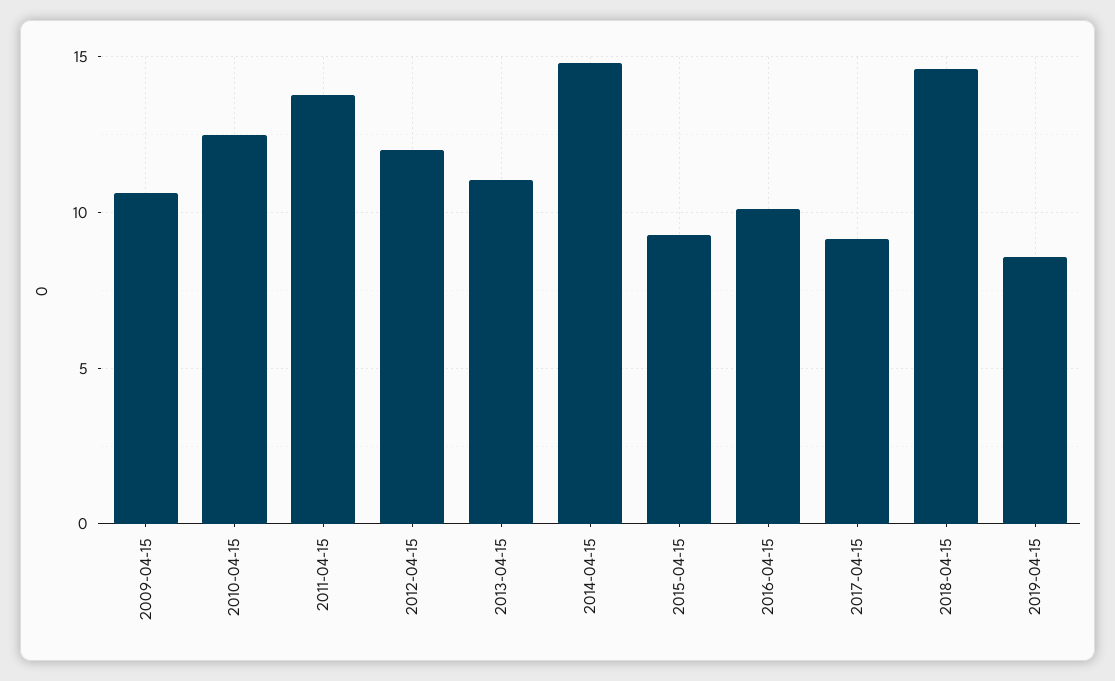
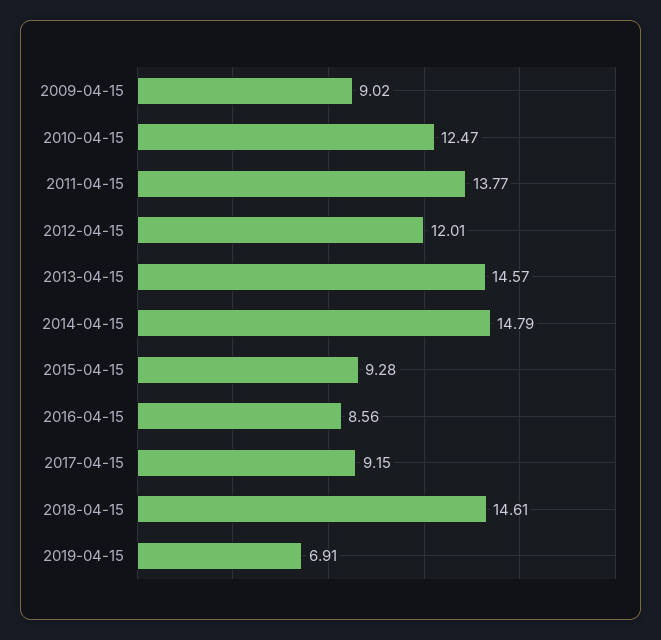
  {
-   "2009-04-15": 10.5,
+   "2009-04-15": 9.02,
    "2010-04-15": 12.47,
    "2011-04-15": 13.77,
    "2012-04-15": 12.01,
-   "2013-04-15": 11,
+   "2013-04-15": 14.57,
    "2014-04-15": 14.79,
    "2015-04-15": 9.28,
-   "2016-04-15": 10,
+   "2016-04-15": 8.56,
    "2017-04-15": 9.15,
    "2018-04-15": 14.61,
-   "2019-04-15": 8.5
+   "2019-04-15": 6.91
  }

